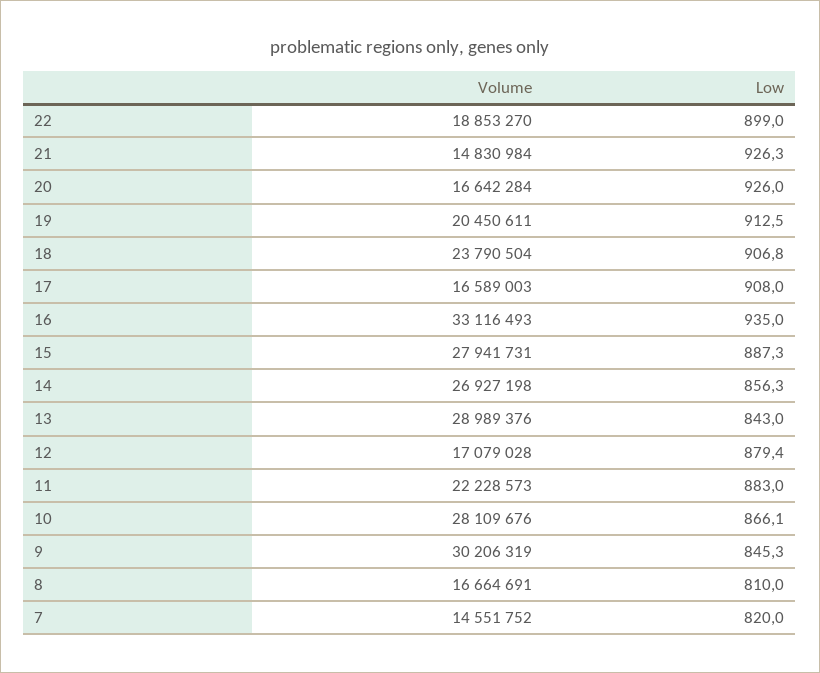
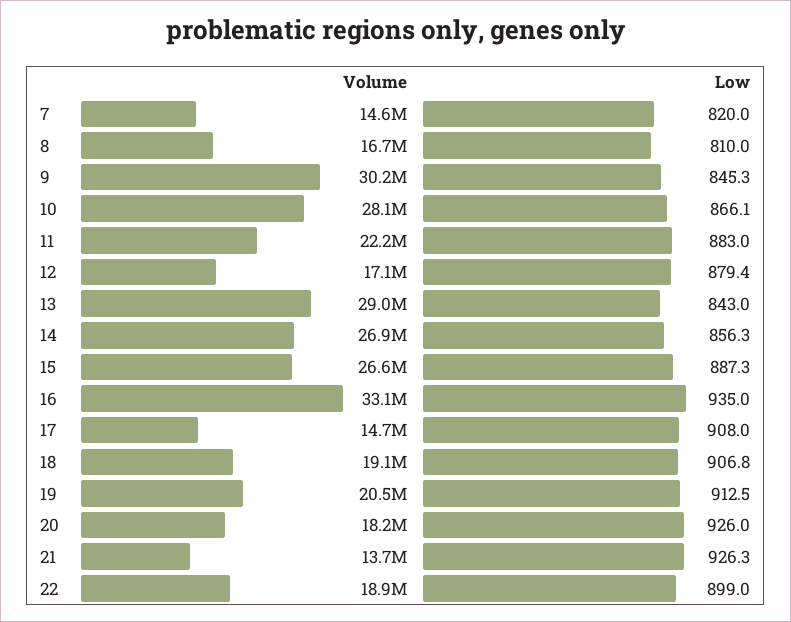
  {
    "Volume": {
      "22": 18853270,
-     "21": 14830984,
+     "21": 13700000,
-     "20": 16642284,
+     "20": 18200000,
      "19": 20450611,
-     "18": 23790504,
+     "18": 19100000,
-     "17": 16589003,
+     "17": 14700000,
      "16": 33116493,
-     "15": 27941731,
+     "15": 26600000,
      "14": 26927198,
      "13": 28989376,
      "12": 17079028,
      "11": 22228573,
      "10": 28109676,
      "9": 30206319,
      "8": 16664691,
      "7": 14551752
    },
    "Low": {
      "22": 899,
      "21": 926.3,
      "20": 926,
      "19": 912.5,
      "18": 906.8,
      "17": 908,
      "16": 935,
      "15": 887.3,
      "14": 856.3,
      "13": 843,
      "12": 879.4,
      "11": 883,
      "10": 866.1,
      "9": 845.3,
      "8": 810,
      "7": 820
    }
  }

